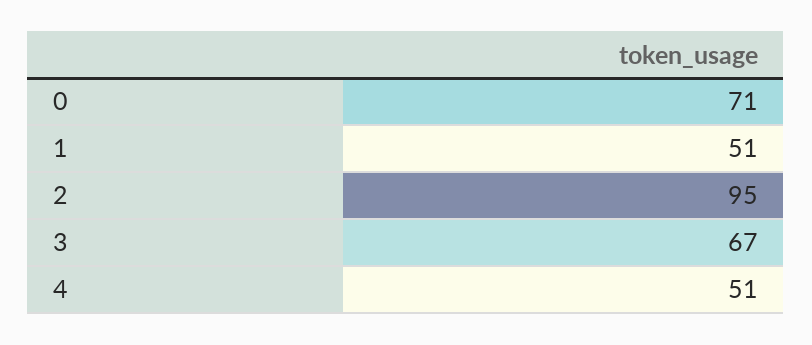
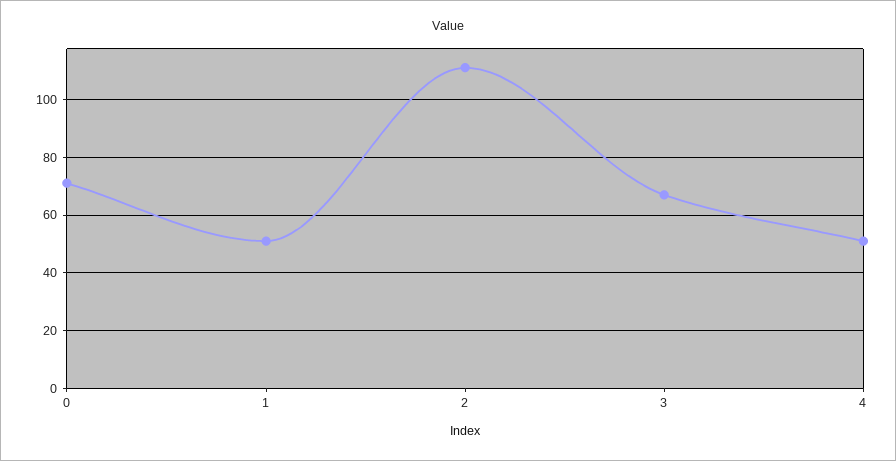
  {
    "0": 71,
    "1": 51,
-   "2": 95,
+   "2": 110,
    "3": 67,
    "4": 51
  }

